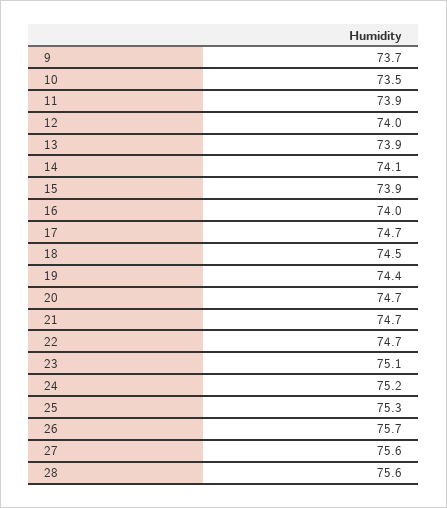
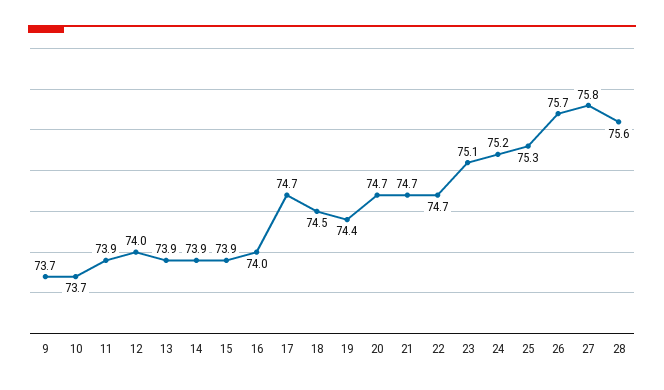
  {
    "9": 73.7,
-   "10": 73.5,
+   "10": 73.7,
    "11": 73.9,
    "12": 74,
    "13": 73.9,
-   "14": 74.1,
+   "14": 73.9,
    "15": 73.9,
    "16": 74,
    "17": 74.7,
    "18": 74.5,
    "19": 74.4,
    "20": 74.7,
    "21": 74.7,
    "22": 74.7,
    "23": 75.1,
    "24": 75.2,
    "25": 75.3,
    "26": 75.7,
-   "27": 75.6,
+   "27": 75.8,
    "28": 75.6
  }

